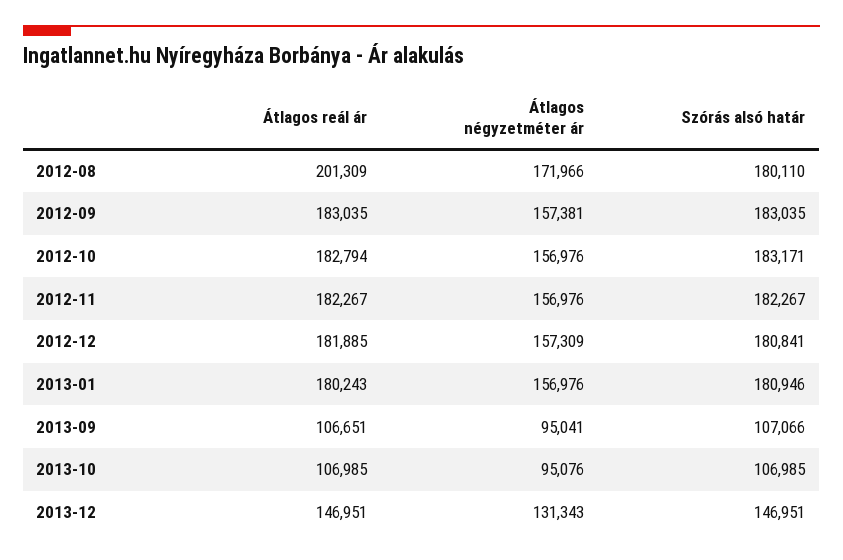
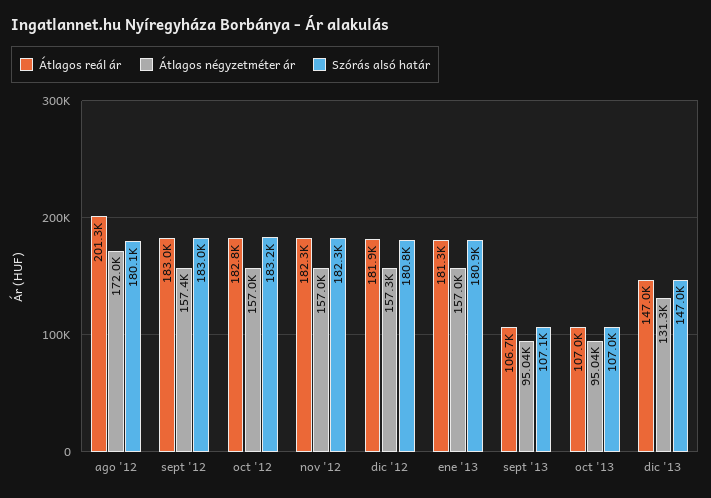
  {
    "Átlagos reál ár": {
      "2012-08": 201309,
      "2012-09": 183035,
      "2012-10": 182794,
      "2012-11": 182267,
      "2012-12": 181885,
-     "2013-01": 180243,
+     "2013-01": 181300,
      "2013-09": 106651,
      "2013-10": 106985,
      "2013-12": 146951
    },
    "Átlagos négyzetméter ár": {
      "2012-08": 171966,
      "2012-09": 157381,
      "2012-10": 156976,
      "2012-11": 156976,
      "2012-12": 157309,
      "2013-01": 156976,
      "2013-09": 95041,
-     "2013-10": 95076,
+     "2013-10": 95040,
      "2013-12": 131343
    },
    "Szórás alsó határ": {
      "2012-08": 180110,
      "2012-09": 183035,
      "2012-10": 183171,
      "2012-11": 182267,
      "2012-12": 180841,
      "2013-01": 180946,
      "2013-09": 107066,
      "2013-10": 106985,
      "2013-12": 146951
    }
  }

